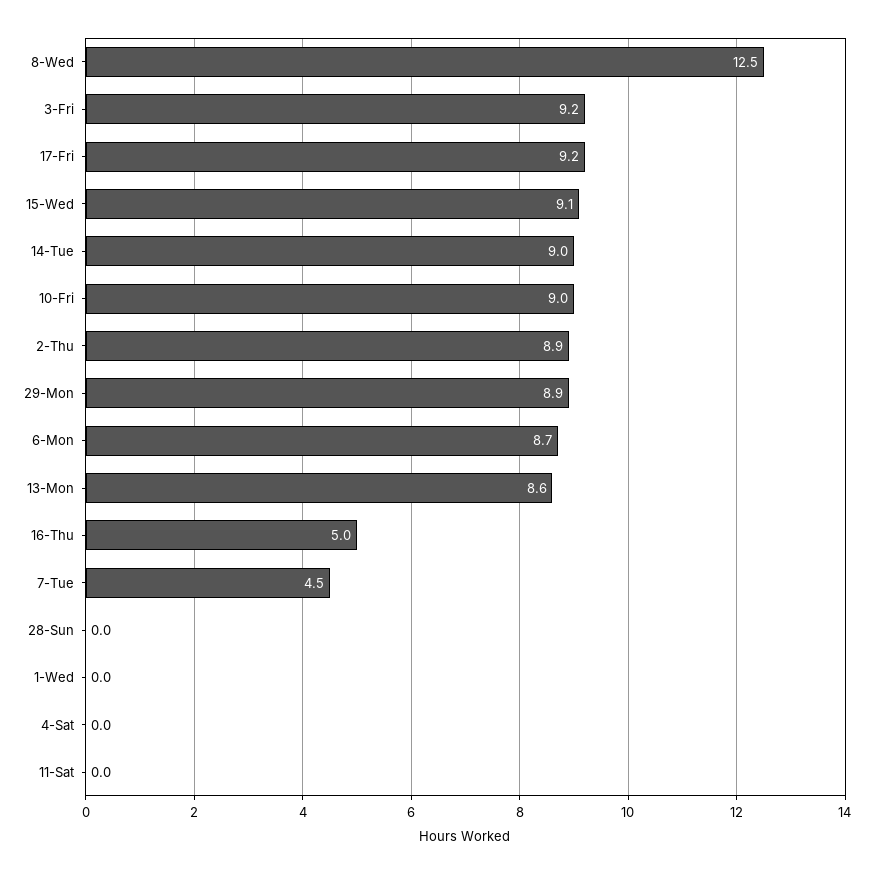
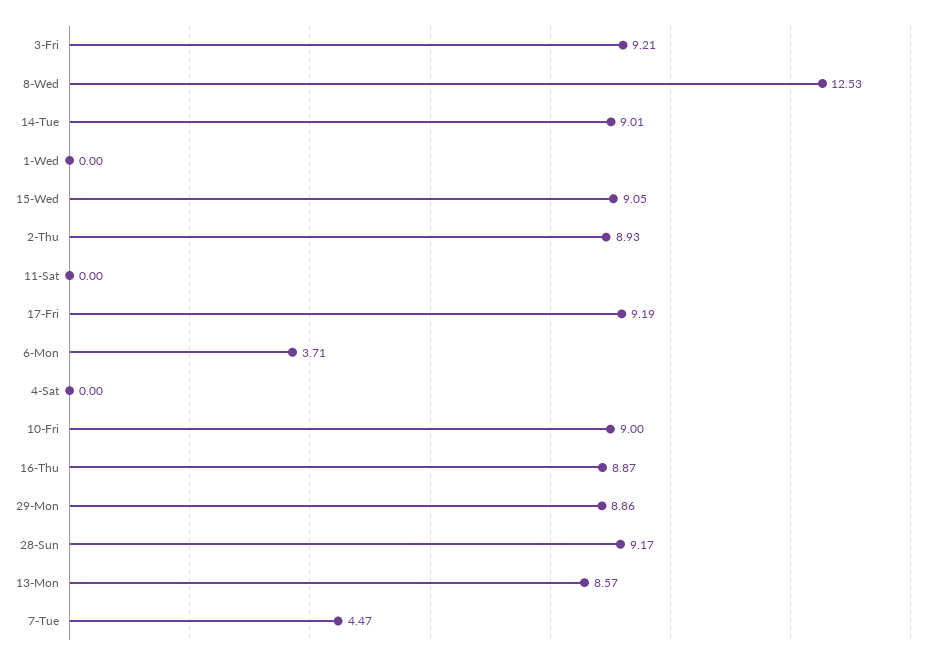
  {
    "8-Wed": 12.53,
    "3-Fri": 9.21,
    "17-Fri": 9.19,
    "15-Wed": 9.05,
    "14-Tue": 9.01,
    "10-Fri": 9,
    "2-Thu": 8.93,
    "29-Mon": 8.86,
-   "6-Mon": 8.7,
+   "6-Mon": 3.71,
    "13-Mon": 8.57,
-   "16-Thu": 5,
+   "16-Thu": 8.87,
    "7-Tue": 4.47,
-   "28-Sun": 0,
+   "28-Sun": 9.17,
    "1-Wed": 0,
    "4-Sat": 0,
    "11-Sat": 0
  }

